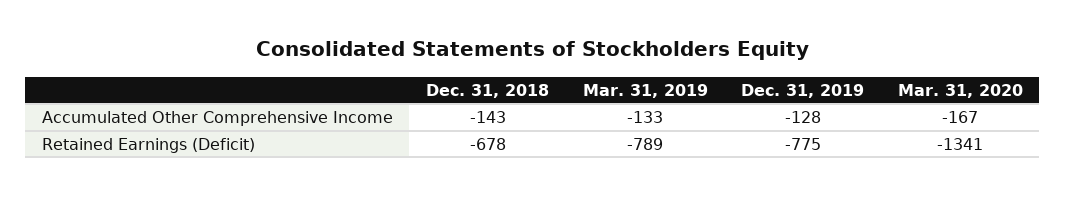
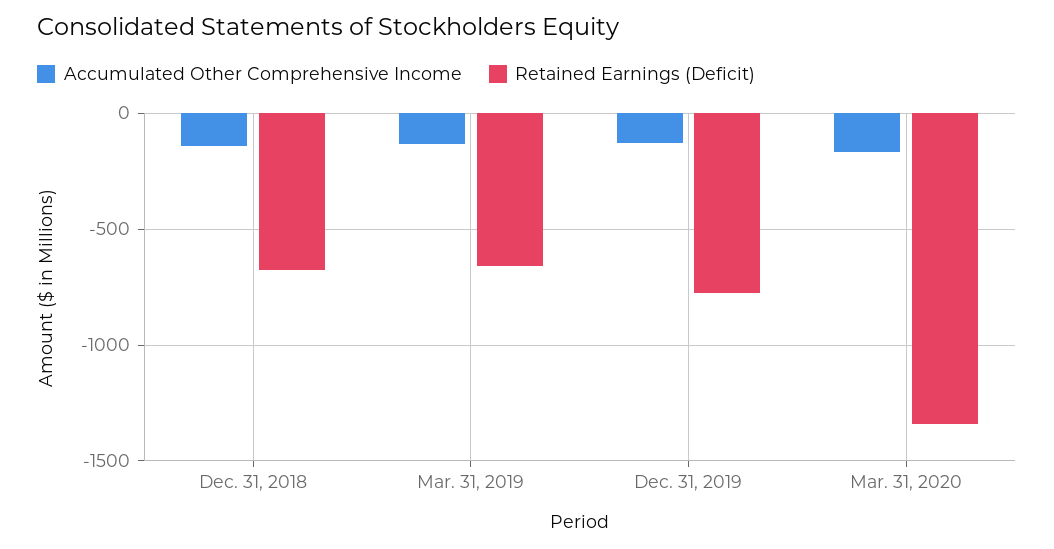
  {
    "Accumulated Other Comprehensive Income": {
      "Dec. 31, 2018": -143,
      "Mar. 31, 2019": -133,
      "Dec. 31, 2019": -128,
      "Mar. 31, 2020": -167
    },
    "Retained Earnings (Deficit)": {
      "Dec. 31, 2018": -678,
-     "Mar. 31, 2019": -789,
+     "Mar. 31, 2019": -650,
      "Dec. 31, 2019": -775,
      "Mar. 31, 2020": -1341
    }
  }

